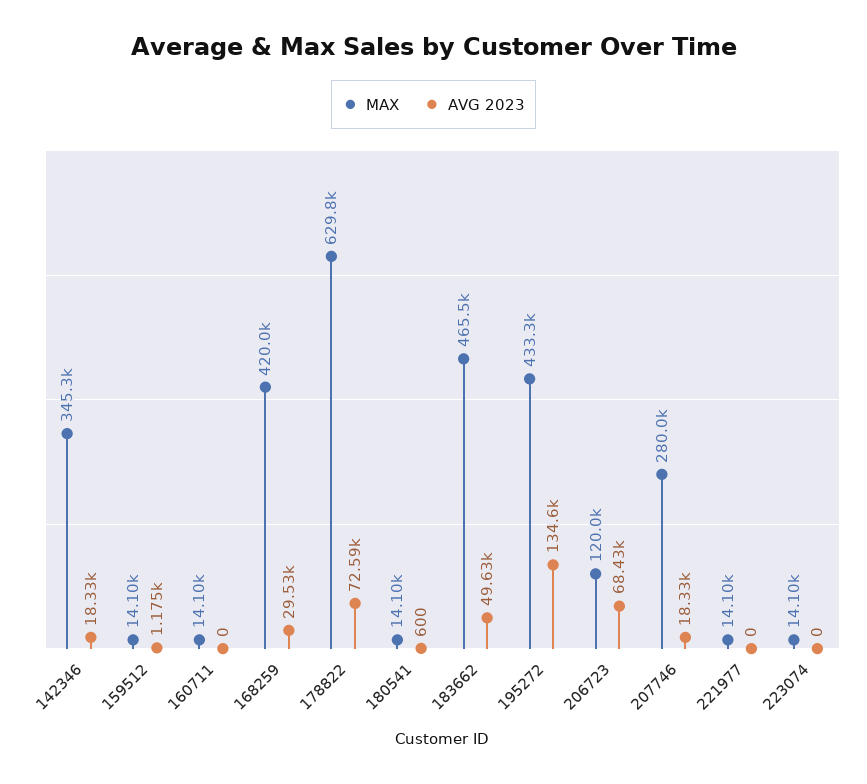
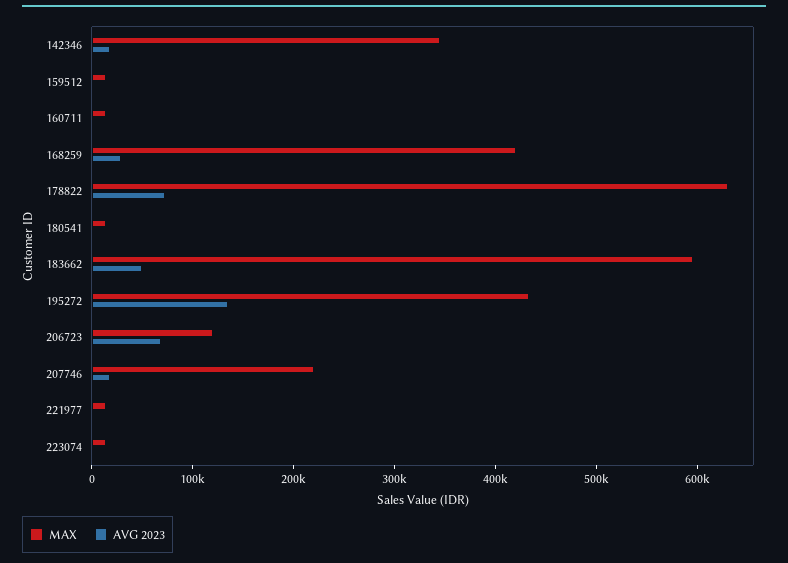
  {
    "MAX": {
      "142346": 345300,
      "159512": 14100,
      "160711": 14100,
      "168259": 420000,
      "178822": 629800,
      "180541": 14100,
-     "183662": 465500,
+     "183662": 600000,
      "195272": 433300,
      "206723": 120000,
-     "207746": 280000,
+     "207746": 220000,
      "221977": 14100,
      "223074": 14100
    },
    "AVG 2023": {
      "142346": 18330,
      "159512": 1175,
      "160711": 0,
      "168259": 29530,
      "178822": 72590,
      "180541": 600,
      "183662": 49630,
      "195272": 134600,
      "206723": 68430,
      "207746": 18330,
      "221977": 0,
      "223074": 0
    }
  }

